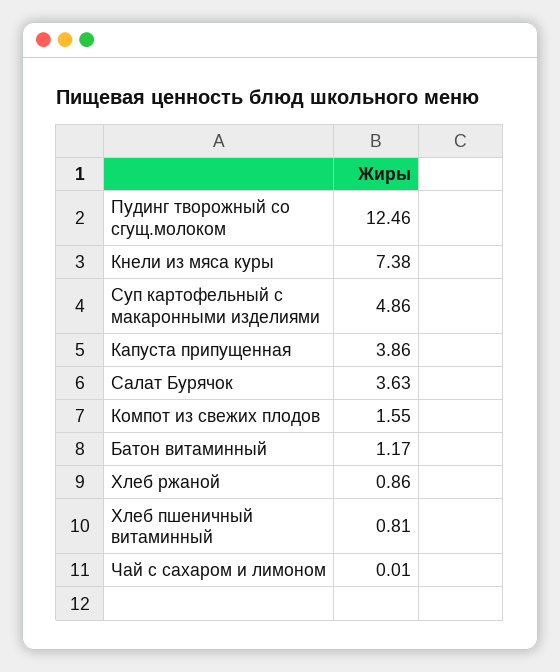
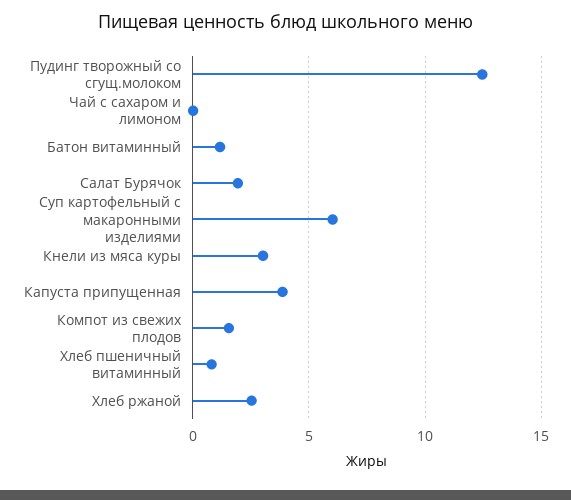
  {
    "Пудинг творожный со сгущ.молоком": 12.46,
-   "Кнели из мяса куры": 7.38,
+   "Кнели из мяса куры": 3,
-   "Суп картофельный с макаронными изделиями": 4.86,
+   "Суп картофельный с макаронными изделиями": 6,
    "Капуста припущенная": 3.86,
-   "Салат Бурячок": 3.63,
+   "Салат Бурячок": 2,
    "Компот из свежих плодов": 1.55,
    "Батон витаминный": 1.17,
-   "Хлеб ржаной": 0.86,
+   "Хлеб ржаной": 2.5,
    "Хлеб пшеничный витаминный": 0.81,
    "Чай с сахаром и лимоном": 0.01
  }

